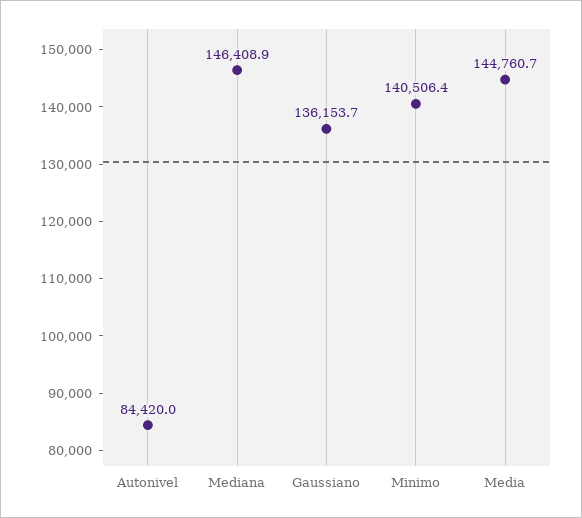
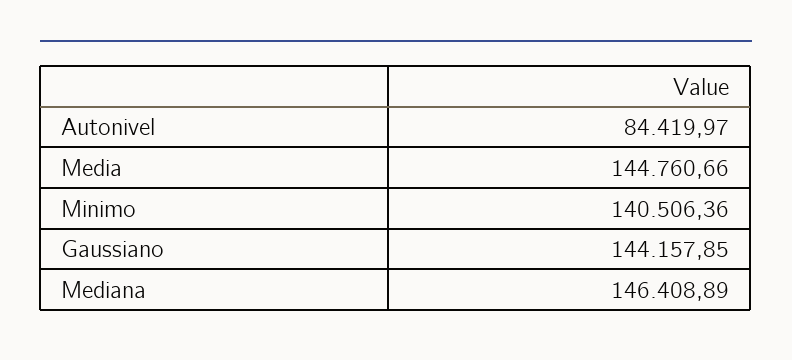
  {
    "Autonivel": 84419.97,
    "Mediana": 146408.89,
-   "Gaussiano": 136153.7,
+   "Gaussiano": 144157.85,
    "Minimo": 140506.36,
    "Media": 144760.66
  }

